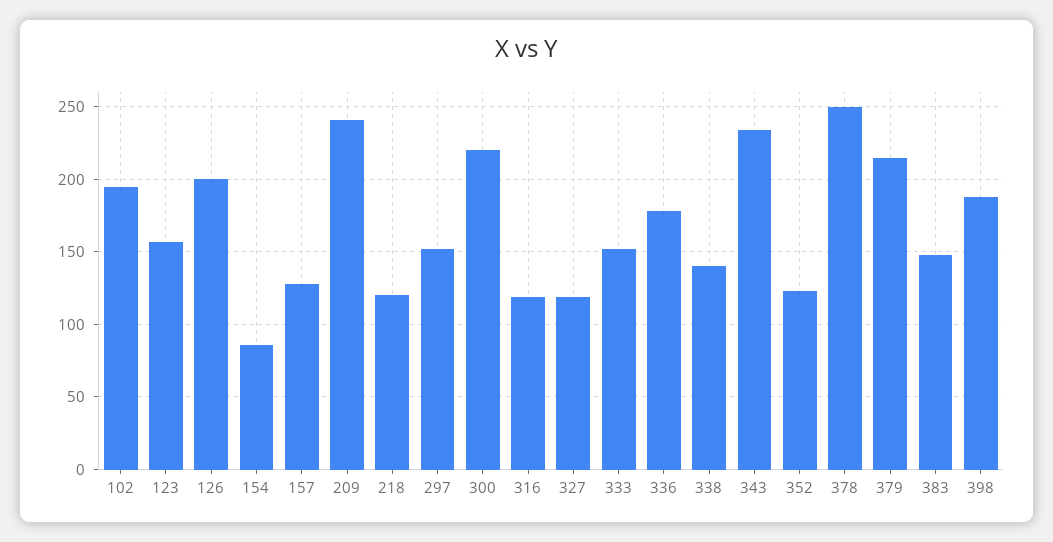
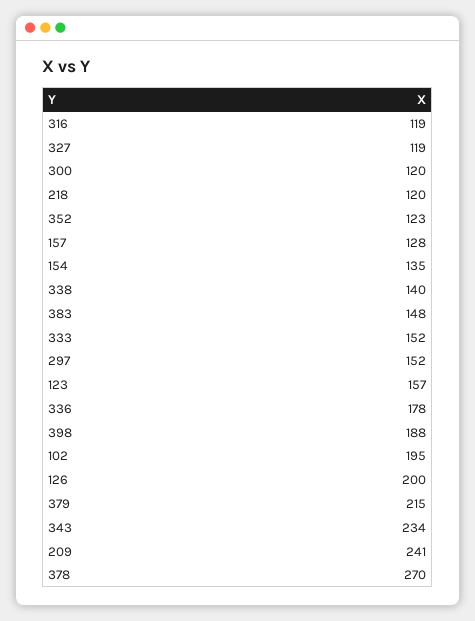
  {
    "102": 195,
    "123": 157,
    "126": 200,
-   "154": 85,
+   "154": 135,
    "157": 128,
    "209": 241,
    "218": 120,
    "297": 152,
-   "300": 220,
+   "300": 120,
    "316": 119,
    "327": 119,
    "333": 152,
    "336": 178,
    "338": 140,
    "343": 234,
    "352": 123,
-   "378": 250,
+   "378": 270,
    "379": 215,
    "383": 148,
    "398": 188
  }

